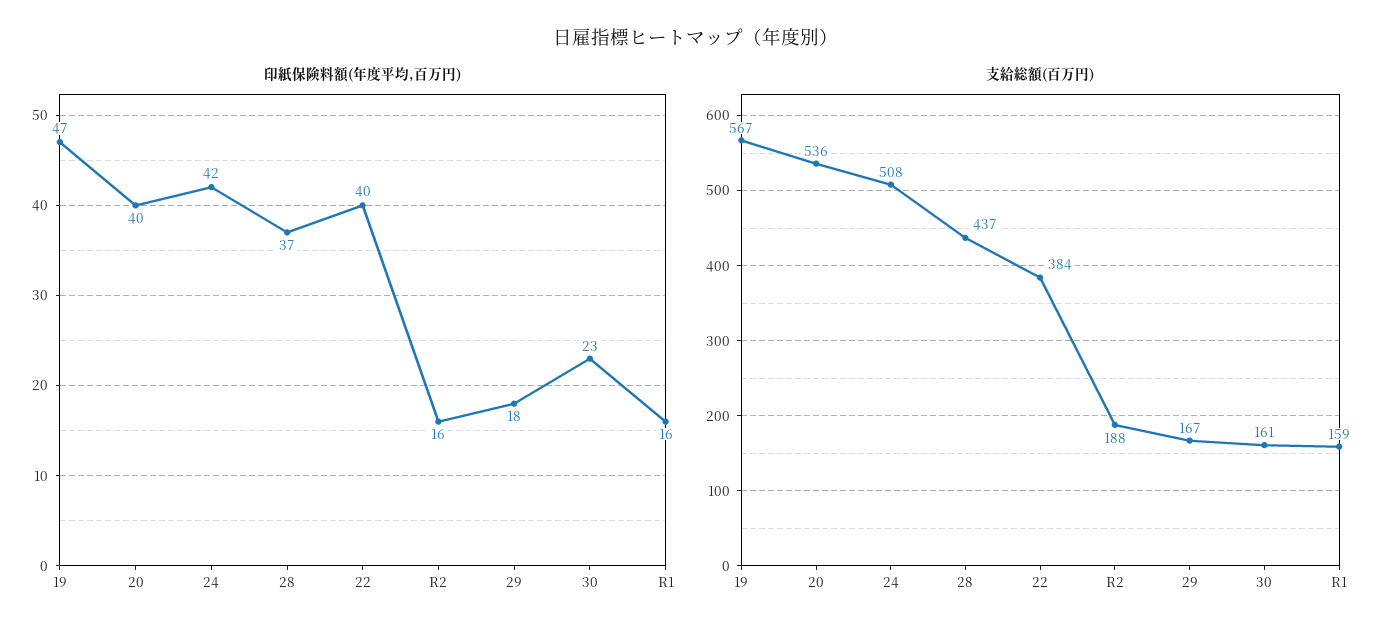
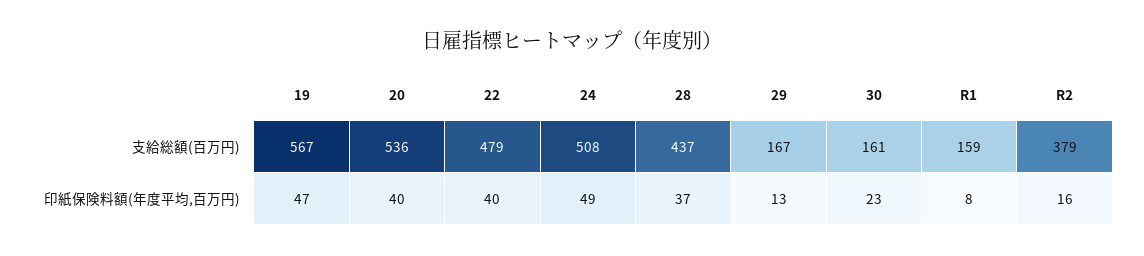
  {
    "印紙保険料額(年度平均,百万円)": {
      "19": 47,
      "20": 40,
-     "24": 42,
+     "24": 49,
      "28": 37,
      "22": 40,
      "R2": 16,
-     "29": 18,
+     "29": 13,
      "30": 23,
-     "R1": 16
+     "R1": 8
    },
    "支給総額(百万円)": {
      "19": 567,
      "20": 536,
      "24": 508,
      "28": 437,
-     "22": 384,
+     "22": 479,
-     "R2": 188,
+     "R2": 379,
      "29": 167,
      "30": 161,
      "R1": 159
    }
  }

